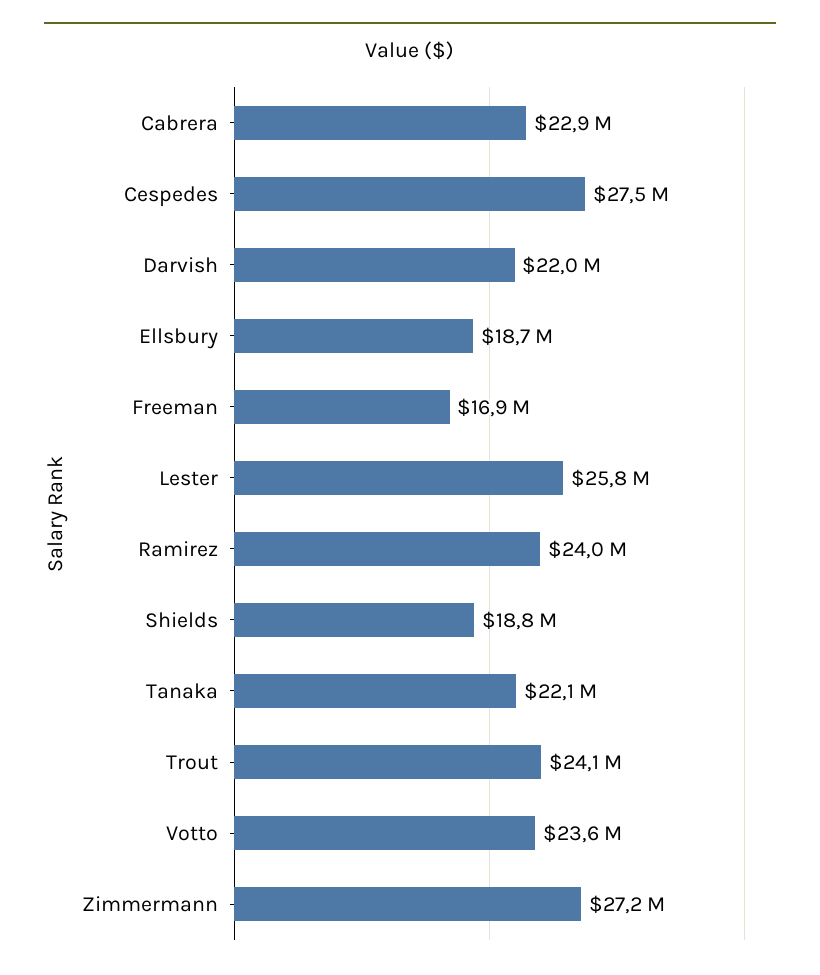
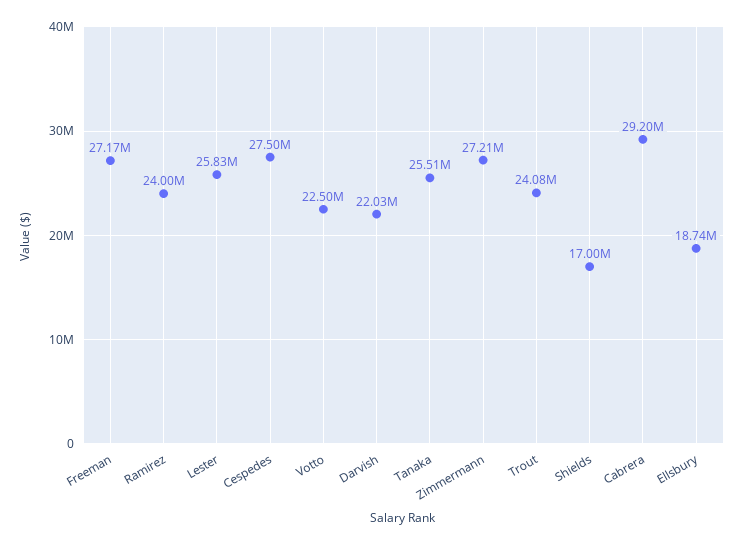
  {
-   "Cabrera": 22900000,
+   "Cabrera": 29200000,
    "Cespedes": 27500000,
    "Darvish": 22030000,
    "Ellsbury": 18740000,
-   "Freeman": 16900000,
+   "Freeman": 27170000,
    "Lester": 25830000,
    "Ramirez": 24000000,
-   "Shields": 18800000,
+   "Shields": 17000000,
-   "Tanaka": 22100000,
+   "Tanaka": 25510000,
    "Trout": 24080000,
-   "Votto": 23600000,
+   "Votto": 22500000,
    "Zimmermann": 27210000
  }

